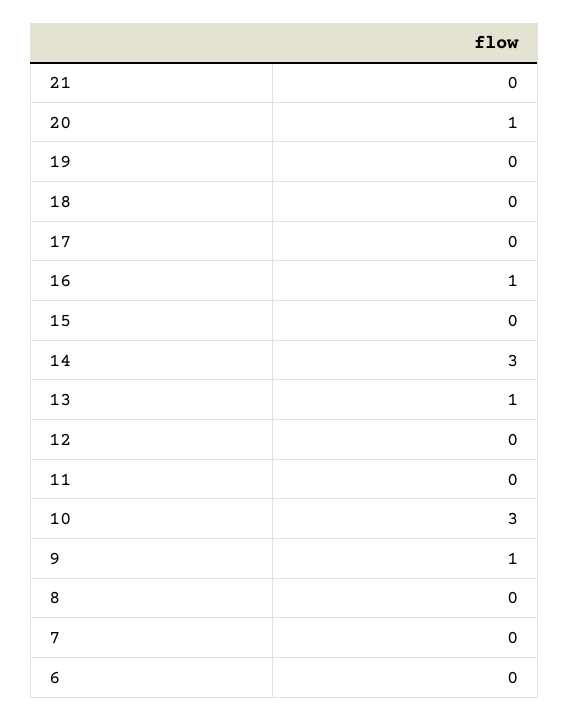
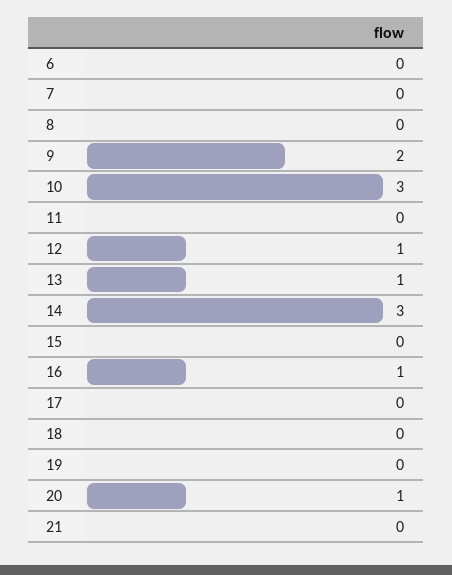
  {
    "21": 0,
    "20": 1,
    "19": 0,
    "18": 0,
    "17": 0,
    "16": 1,
    "15": 0,
    "14": 3,
    "13": 1,
-   "12": 0,
+   "12": 1,
    "11": 0,
    "10": 3,
-   "9": 1,
+   "9": 2,
    "8": 0,
    "7": 0,
    "6": 0
  }

